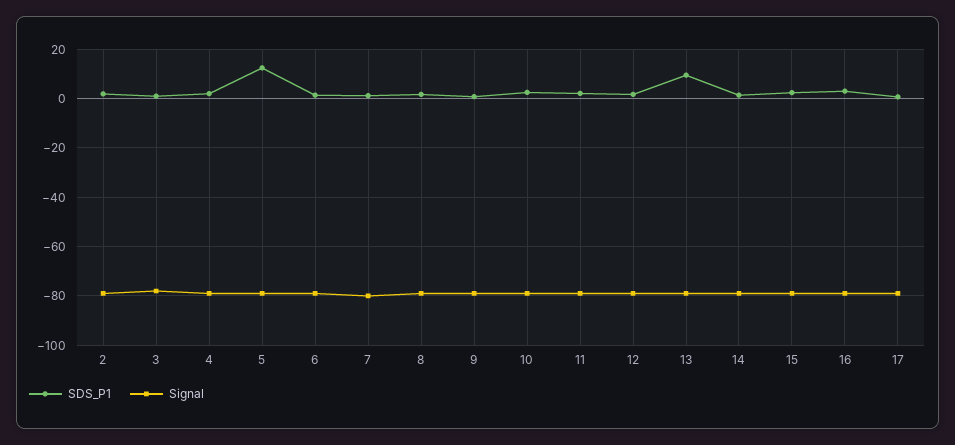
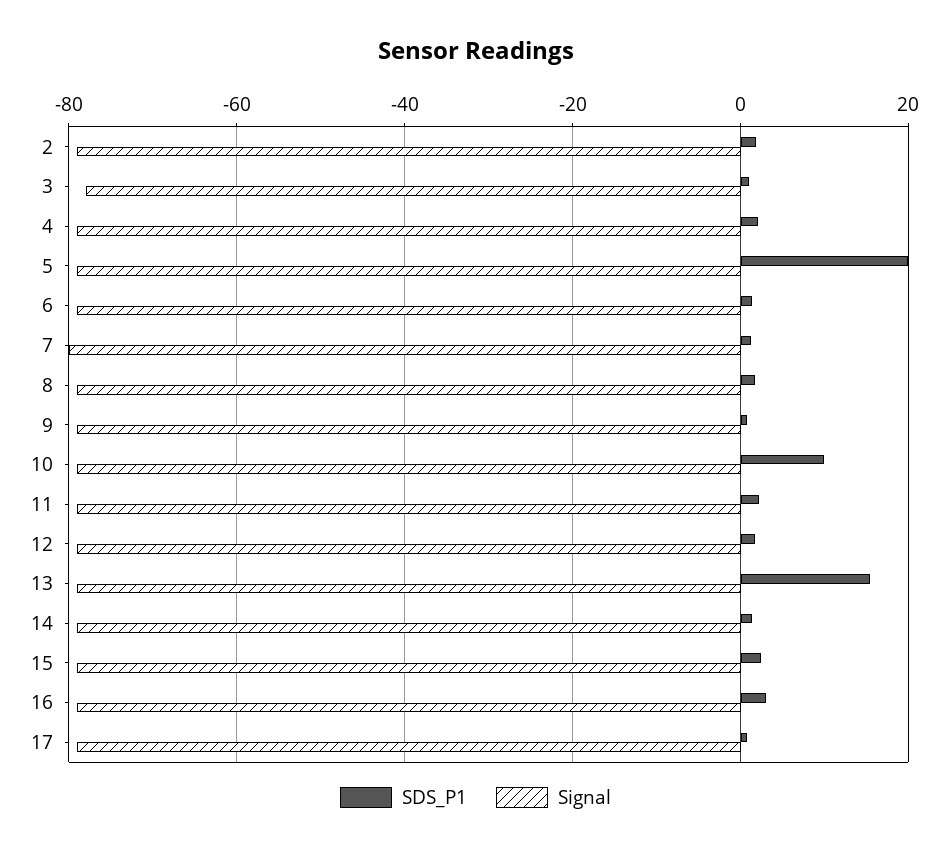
  {
    "SDS_P1": {
      "2": 2,
      "3": 2,
      "4": 2,
-     "5": 12.5,
+     "5": 20,
      "6": 2,
      "7": 2,
      "8": 2,
      "9": 0,
-     "10": 2.5,
+     "10": 10,
      "11": 2,
      "12": 2,
-     "13": 10,
+     "13": 16,
      "14": 2,
      "15": 2,
      "16": 4,
      "17": 0
    },
    "Signal": {
      "2": -80,
      "3": -78,
      "4": -80,
      "5": -80,
      "6": -80,
      "7": -80,
      "8": -80,
      "9": -80,
      "10": -80,
      "11": -80,
      "12": -80,
      "13": -80,
      "14": -80,
      "15": -80,
      "16": -80,
      "17": -80
    }
  }

